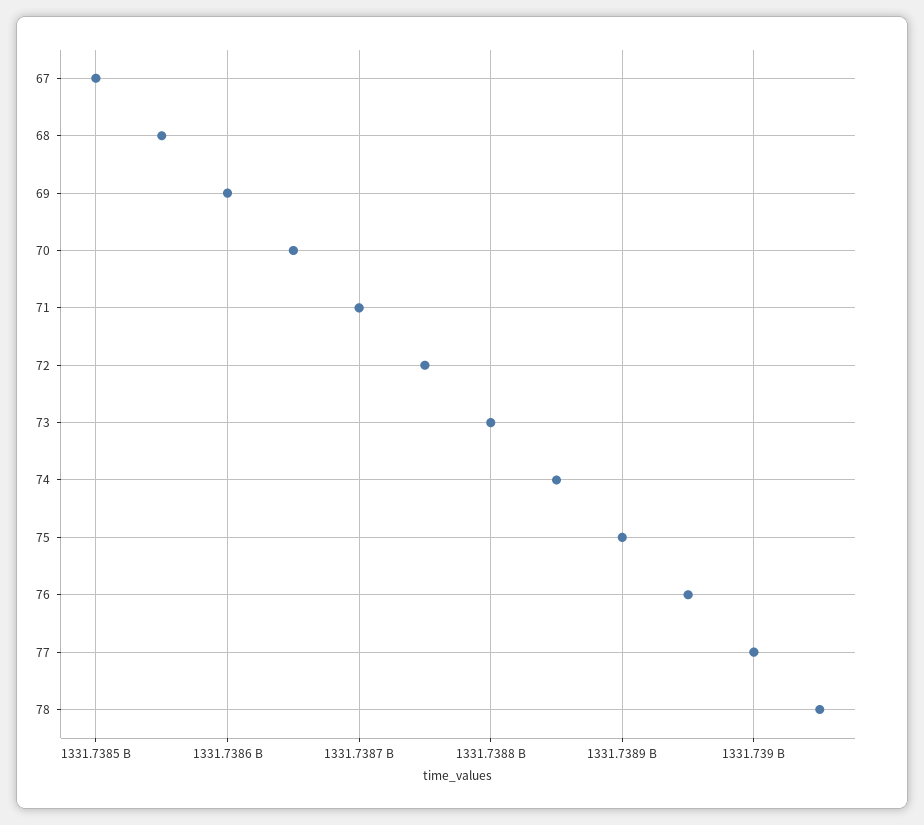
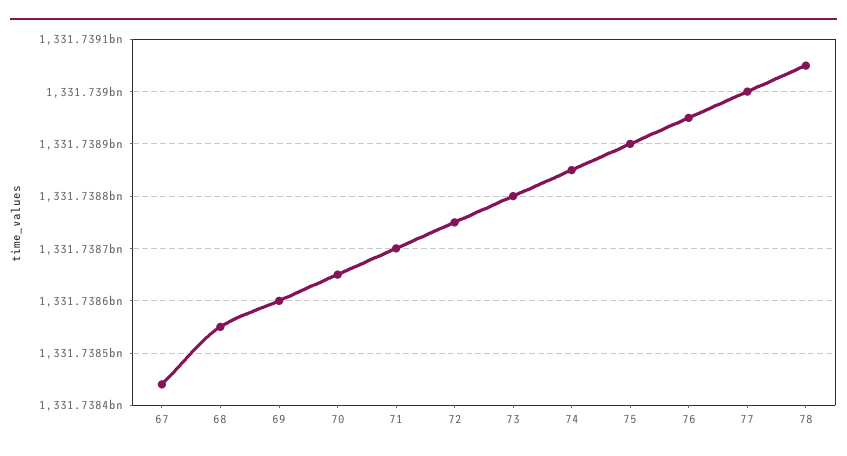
  {
-   "67": 1331738500000,
+   "67": 1331738440000,
    "68": 1331738550000,
    "69": 1331738600000,
    "70": 1331738650000,
    "71": 1331738700000,
    "72": 1331738750000,
    "73": 1331738800000,
    "74": 1331738850000,
    "75": 1331738900000,
    "76": 1331738950000,
    "77": 1331739000000,
    "78": 1331739050000
  }

